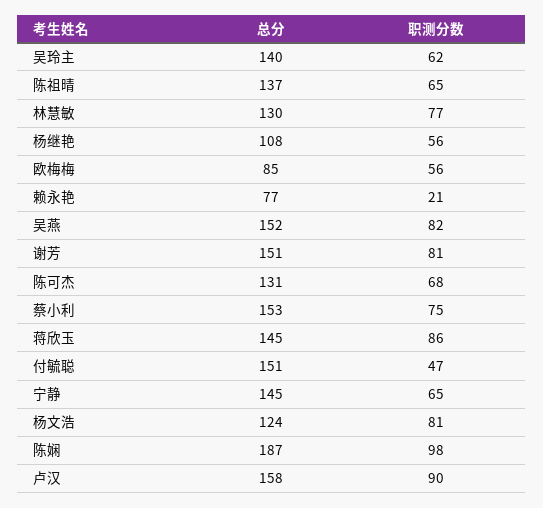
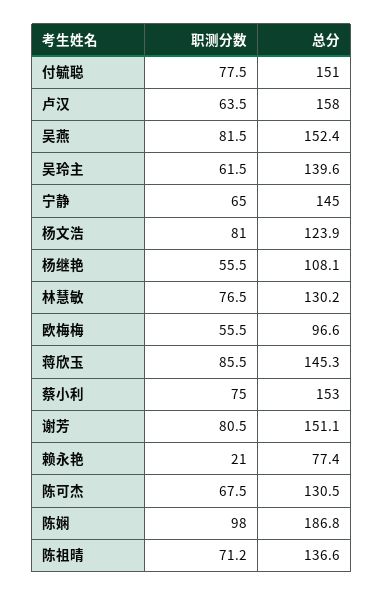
  {
    "总分": {
      "吴玲主": 139.6,
      "陈祖晴": 136.6,
      "林慧敏": 130.2,
      "杨继艳": 108.1,
-     "欧梅梅": 85,
+     "欧梅梅": 96.6,
      "赖永艳": 77.4,
      "吴燕": 152.4,
      "谢芳": 151.1,
      "陈可杰": 130.5,
      "蔡小利": 153,
      "蒋欣玉": 145.3,
      "付毓聪": 151,
      "宁静": 145,
      "杨文浩": 123.9,
      "陈娴": 186.8,
      "卢汉": 158
    },
    "职测分数": {
      "吴玲主": 61.5,
-     "陈祖晴": 65,
+     "陈祖晴": 71.2,
      "林慧敏": 76.5,
      "杨继艳": 55.5,
      "欧梅梅": 55.5,
      "赖永艳": 21,
      "吴燕": 81.5,
      "谢芳": 80.5,
      "陈可杰": 67.5,
      "蔡小利": 75,
      "蒋欣玉": 85.5,
-     "付毓聪": 47,
+     "付毓聪": 77.5,
      "宁静": 65,
      "杨文浩": 81,
      "陈娴": 98,
-     "卢汉": 90
+     "卢汉": 63.5
    }
  }

